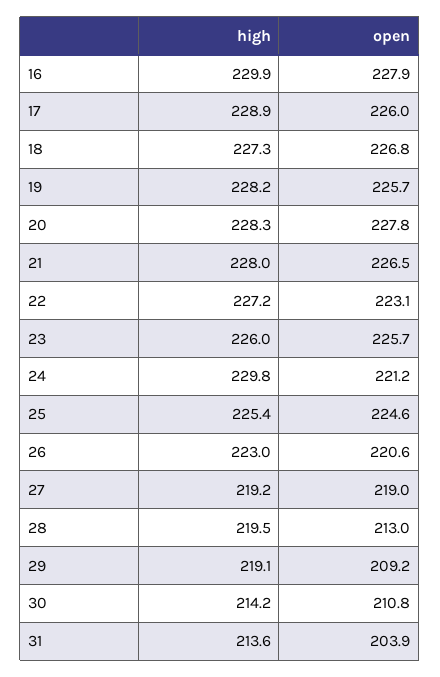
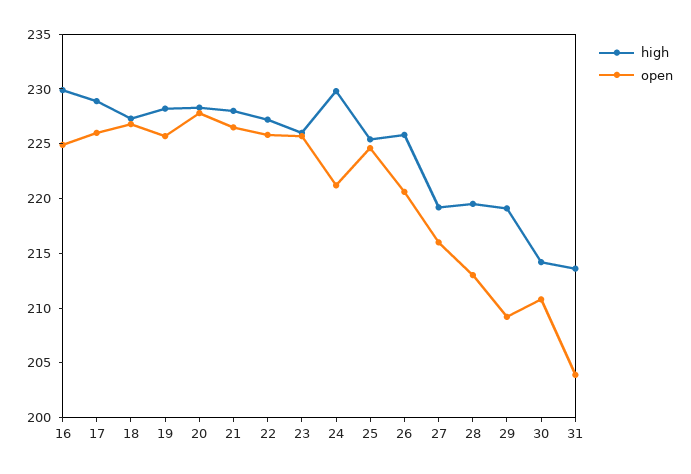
  {
    "high": {
      "16": 229.9,
      "17": 228.9,
      "18": 227.3,
      "19": 228.2,
      "20": 228.3,
      "21": 228,
      "22": 227.2,
      "23": 226,
      "24": 229.8,
      "25": 225.4,
-     "26": 223,
+     "26": 226,
      "27": 219.2,
      "28": 219.5,
      "29": 219.1,
      "30": 214.2,
      "31": 213.6
    },
    "open": {
-     "16": 227.9,
+     "16": 225,
      "17": 226,
      "18": 226.8,
      "19": 225.7,
      "20": 227.8,
      "21": 226.5,
-     "22": 223.1,
+     "22": 226,
      "23": 225.7,
      "24": 221.2,
      "25": 224.6,
      "26": 220.6,
-     "27": 219,
+     "27": 216,
      "28": 213,
      "29": 209.2,
      "30": 210.8,
      "31": 203.9
    }
  }

